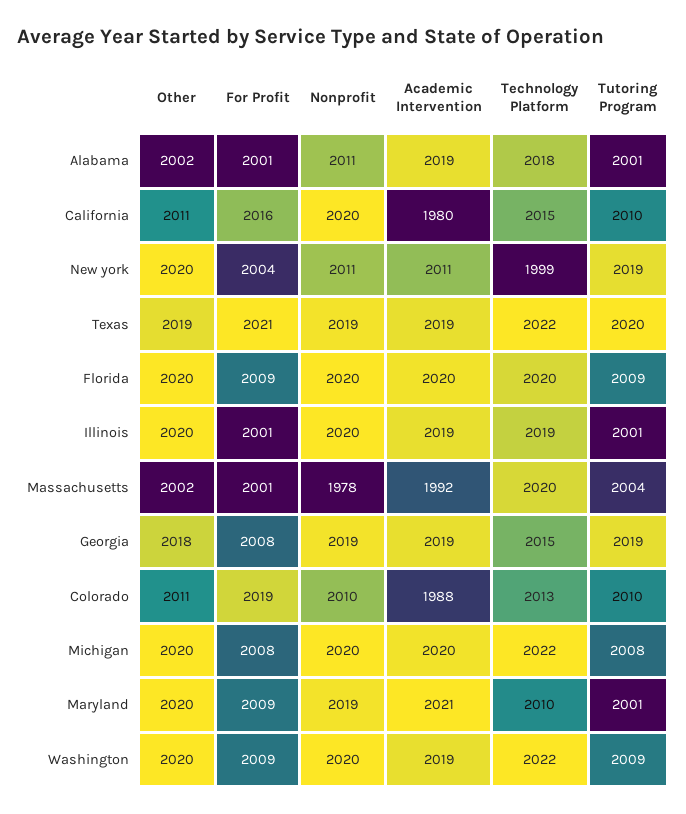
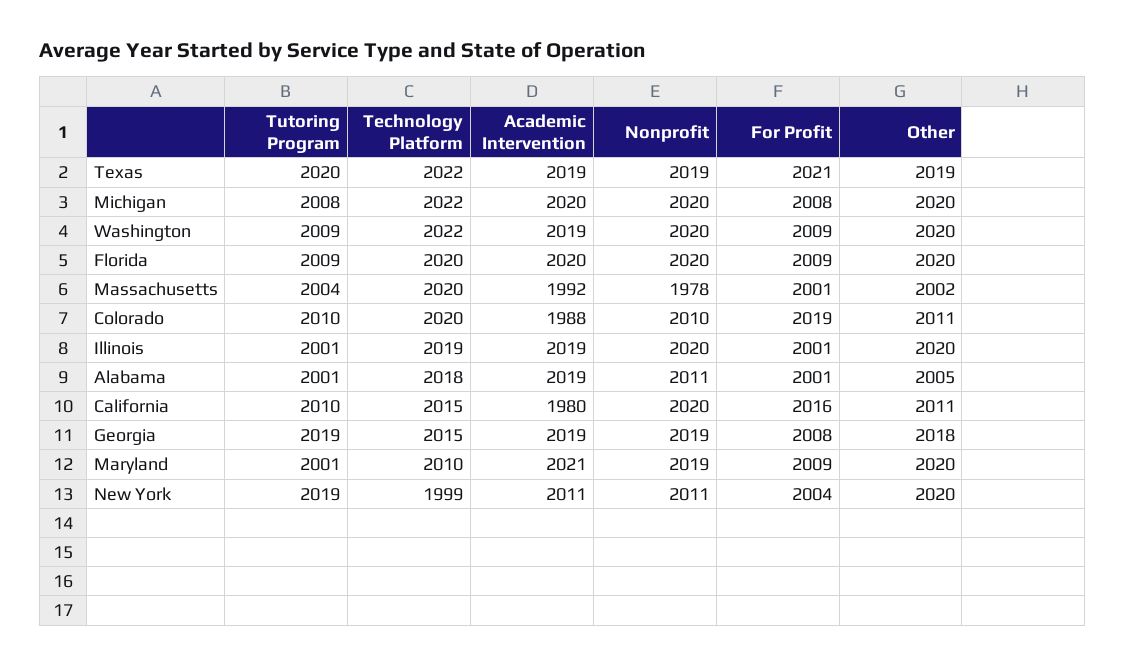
  {
    "Other": {
-     "Alabama": 2002,
+     "Alabama": 2005,
      "California": 2011,
      "New york": 2020,
      "Texas": 2019,
      "Florida": 2020,
      "Illinois": 2020,
      "Massachusetts": 2002,
      "Georgia": 2018,
      "Colorado": 2011,
      "Michigan": 2020,
      "Maryland": 2020,
      "Washington": 2020
    },
    "For Profit": {
      "Alabama": 2001,
      "California": 2016,
      "New york": 2004,
      "Texas": 2021,
      "Florida": 2009,
      "Illinois": 2001,
      "Massachusetts": 2001,
      "Georgia": 2008,
      "Colorado": 2019,
      "Michigan": 2008,
      "Maryland": 2009,
      "Washington": 2009
    },
    "Nonprofit": {
      "Alabama": 2011,
      "California": 2020,
      "New york": 2011,
      "Texas": 2019,
      "Florida": 2020,
      "Illinois": 2020,
      "Massachusetts": 1978,
      "Georgia": 2019,
      "Colorado": 2010,
      "Michigan": 2020,
      "Maryland": 2019,
      "Washington": 2020
    },
    "Academic Intervention": {
      "Alabama": 2019,
      "California": 1980,
      "New york": 2011,
      "Texas": 2019,
      "Florida": 2020,
      "Illinois": 2019,
      "Massachusetts": 1992,
      "Georgia": 2019,
      "Colorado": 1988,
      "Michigan": 2020,
      "Maryland": 2021,
      "Washington": 2019
    },
    "Technology Platform": {
      "Alabama": 2018,
      "California": 2015,
      "New york": 1999,
      "Texas": 2022,
      "Florida": 2020,
      "Illinois": 2019,
      "Massachusetts": 2020,
      "Georgia": 2015,
-     "Colorado": 2013,
+     "Colorado": 2020,
      "Michigan": 2022,
      "Maryland": 2010,
      "Washington": 2022
    },
    "Tutoring Program": {
      "Alabama": 2001,
      "California": 2010,
      "New york": 2019,
      "Texas": 2020,
      "Florida": 2009,
      "Illinois": 2001,
      "Massachusetts": 2004,
      "Georgia": 2019,
      "Colorado": 2010,
      "Michigan": 2008,
      "Maryland": 2001,
      "Washington": 2009
    }
  }

